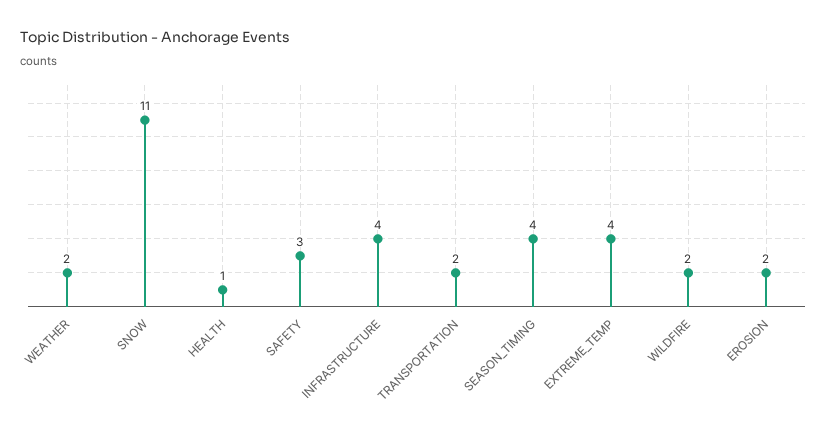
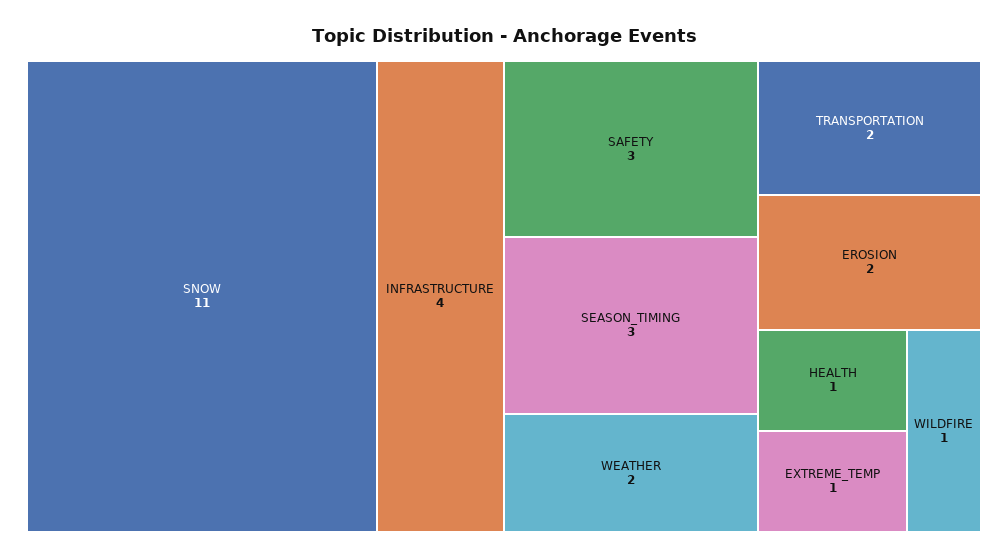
  {
    "WEATHER": 2,
    "SNOW": 11,
    "HEALTH": 1,
    "SAFETY": 3,
    "INFRASTRUCTURE": 4,
    "TRANSPORTATION": 2,
-   "SEASON_TIMING": 4,
+   "SEASON_TIMING": 3,
-   "EXTREME_TEMP": 4,
+   "EXTREME_TEMP": 1,
-   "WILDFIRE": 2,
+   "WILDFIRE": 1,
    "EROSION": 2
  }

